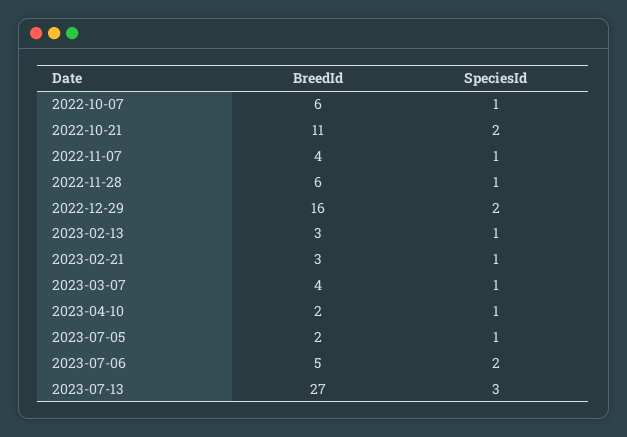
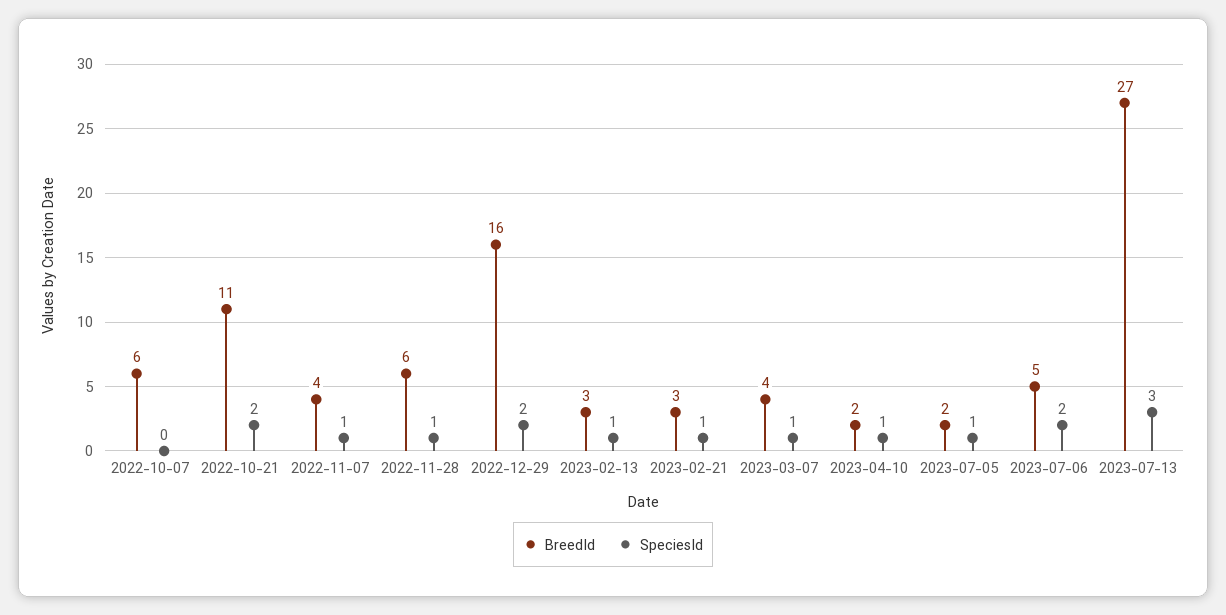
  {
    "BreedId": {
      "2022-10-07": 6,
      "2022-10-21": 11,
      "2022-11-07": 4,
      "2022-11-28": 6,
      "2022-12-29": 16,
      "2023-02-13": 3,
      "2023-02-21": 3,
      "2023-03-07": 4,
      "2023-04-10": 2,
      "2023-07-05": 2,
      "2023-07-06": 5,
      "2023-07-13": 27
    },
    "SpeciesId": {
-     "2022-10-07": 1,
+     "2022-10-07": 0,
      "2022-10-21": 2,
      "2022-11-07": 1,
      "2022-11-28": 1,
      "2022-12-29": 2,
      "2023-02-13": 1,
      "2023-02-21": 1,
      "2023-03-07": 1,
      "2023-04-10": 1,
      "2023-07-05": 1,
      "2023-07-06": 2,
      "2023-07-13": 3
    }
  }

